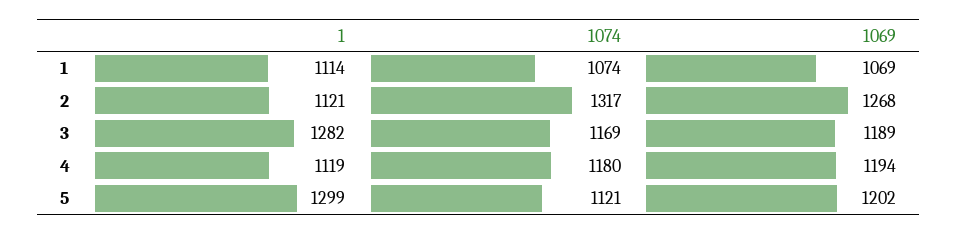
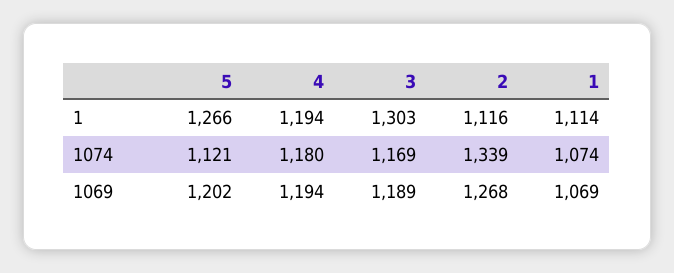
  {
    "1": {
      "1": 1114,
-     "2": 1121,
+     "2": 1116,
-     "3": 1282,
+     "3": 1303,
-     "4": 1119,
+     "4": 1194,
-     "5": 1299
+     "5": 1266
    },
    "1074": {
      "1": 1074,
-     "2": 1317,
+     "2": 1339,
      "3": 1169,
      "4": 1180,
      "5": 1121
    },
    "1069": {
      "1": 1069,
      "2": 1268,
      "3": 1189,
      "4": 1194,
      "5": 1202
    }
  }

